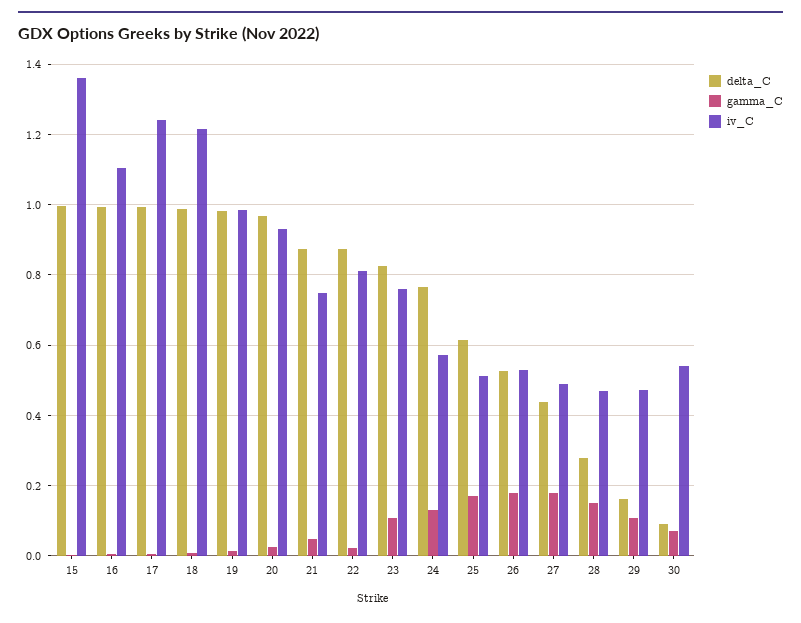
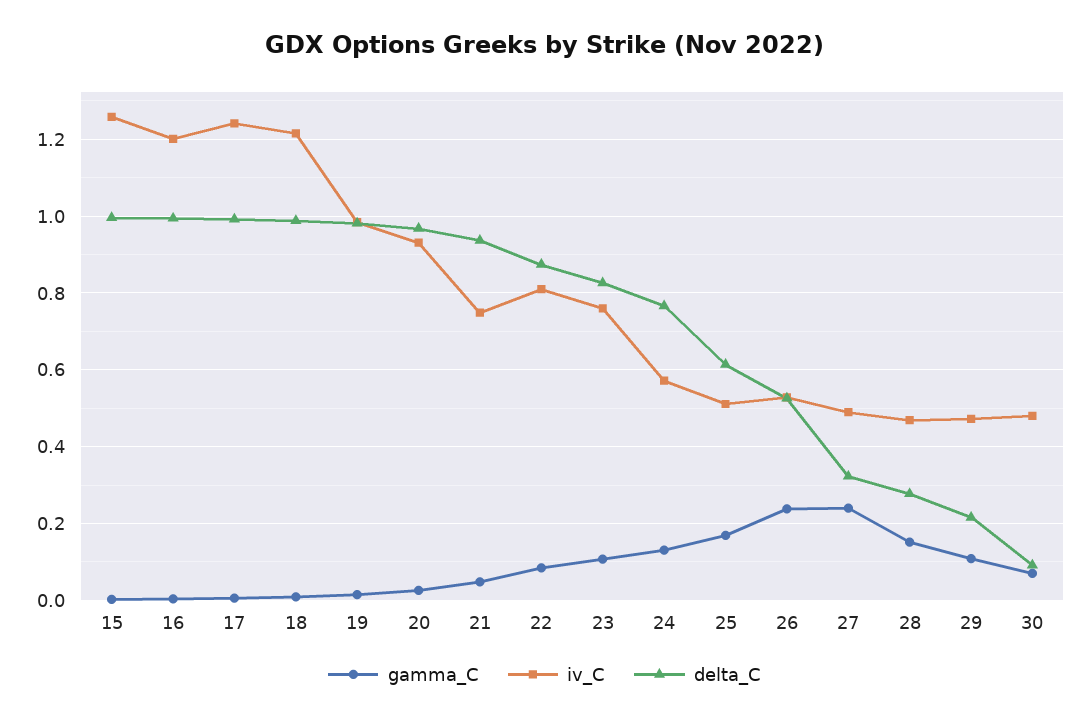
  {
    "delta_C": {
      "15": 1,
      "16": 1,
      "17": 1,
      "18": 0.98,
      "19": 0.98,
      "20": 0.96,
-     "21": 0.88,
+     "21": 0.94,
      "22": 0.88,
      "23": 0.82,
      "24": 0.76,
      "25": 0.62,
      "26": 0.52,
-     "27": 0.44,
+     "27": 0.32,
      "28": 0.28,
-     "29": 0.16,
+     "29": 0.22,
      "30": 0.1
    },
    "gamma_C": {
      "15": 0,
      "16": 0,
      "17": 0,
      "18": 0,
      "19": 0.02,
      "20": 0.02,
      "21": 0.04,
-     "22": 0.02,
+     "22": 0.08,
      "23": 0.1,
      "24": 0.14,
      "25": 0.16,
-     "26": 0.18,
+     "26": 0.24,
-     "27": 0.18,
+     "27": 0.24,
      "28": 0.16,
      "29": 0.1,
      "30": 0.08
    },
    "iv_C": {
-     "15": 1.36,
+     "15": 1.26,
-     "16": 1.1,
+     "16": 1.2,
      "17": 1.24,
      "18": 1.22,
      "19": 0.98,
      "20": 0.94,
      "21": 0.74,
      "22": 0.82,
      "23": 0.76,
      "24": 0.58,
      "25": 0.52,
      "26": 0.52,
      "27": 0.5,
      "28": 0.46,
      "29": 0.48,
-     "30": 0.54
+     "30": 0.48
    }
  }

